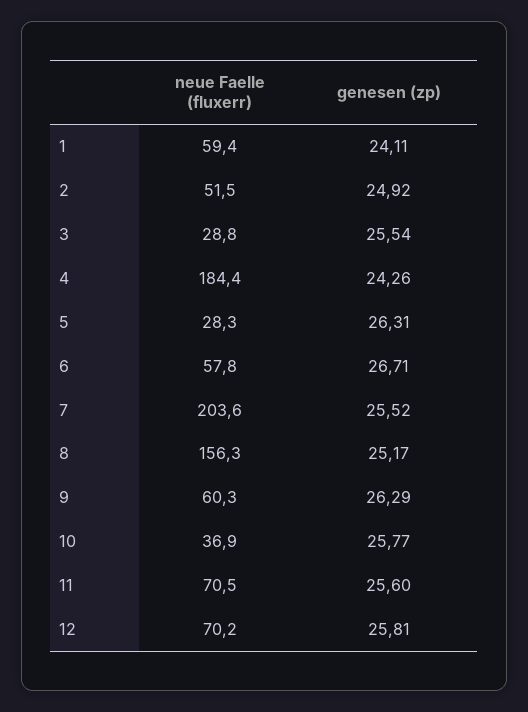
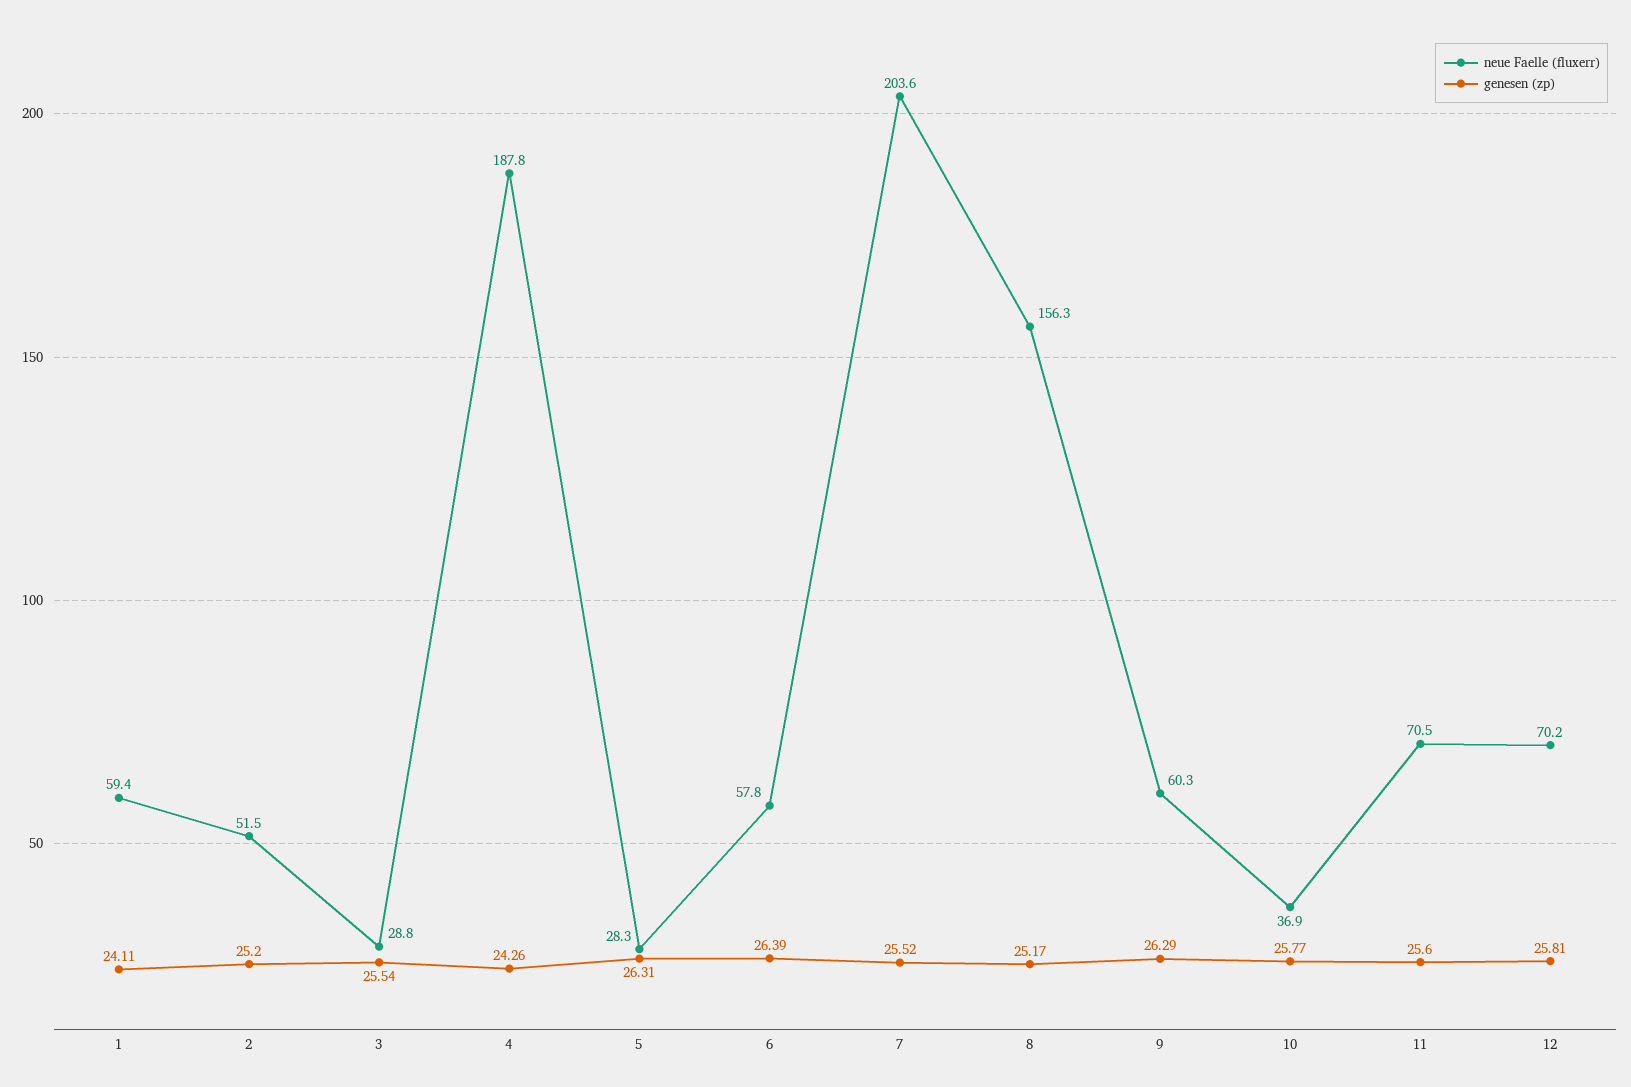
  {
    "neue Faelle (fluxerr)": {
      "1": 59.4,
      "2": 51.5,
      "3": 28.8,
-     "4": 184.4,
+     "4": 187.8,
      "5": 28.3,
      "6": 57.8,
      "7": 203.6,
      "8": 156.3,
      "9": 60.3,
      "10": 36.9,
      "11": 70.5,
      "12": 70.2
    },
    "genesen (zp)": {
      "1": 24.11,
-     "2": 24.92,
+     "2": 25.2,
      "3": 25.54,
      "4": 24.26,
      "5": 26.31,
-     "6": 26.71,
+     "6": 26.39,
      "7": 25.52,
      "8": 25.17,
      "9": 26.29,
      "10": 25.77,
      "11": 25.6,
      "12": 25.81
    }
  }

